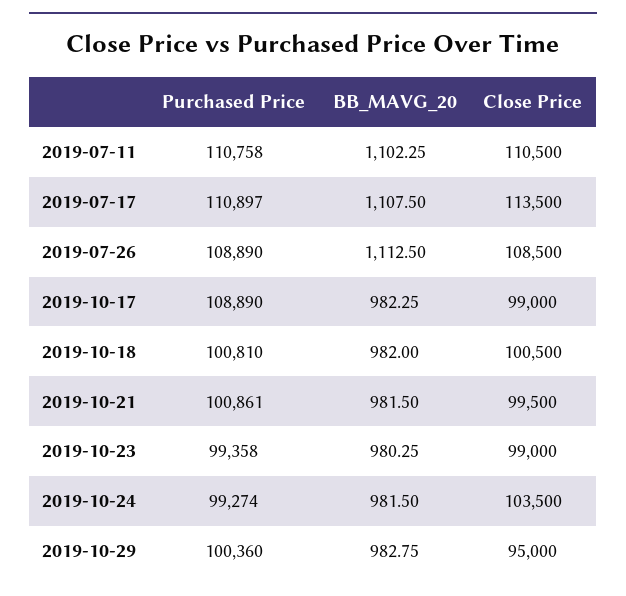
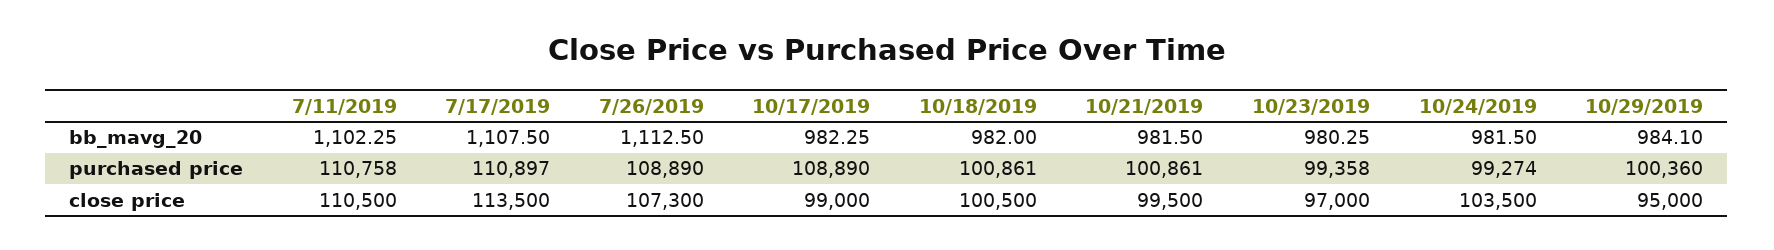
  {
    "Purchased Price": {
      "2019-07-11": 110758,
      "2019-07-17": 110897,
      "2019-07-26": 108890,
      "2019-10-17": 108890,
-     "2019-10-18": 100810,
+     "2019-10-18": 100861,
      "2019-10-21": 100861,
      "2019-10-23": 99358,
      "2019-10-24": 99274,
      "2019-10-29": 100360
    },
    "BB_MAVG_20": {
      "2019-07-11": 1102.25,
      "2019-07-17": 1107.5,
      "2019-07-26": 1112.5,
      "2019-10-17": 982.25,
      "2019-10-18": 982,
      "2019-10-21": 981.5,
      "2019-10-23": 980.25,
      "2019-10-24": 981.5,
-     "2019-10-29": 982.75
+     "2019-10-29": 984.1
    },
    "Close Price": {
      "2019-07-11": 110500,
      "2019-07-17": 113500,
-     "2019-07-26": 108500,
+     "2019-07-26": 107300,
      "2019-10-17": 99000,
      "2019-10-18": 100500,
      "2019-10-21": 99500,
-     "2019-10-23": 99000,
+     "2019-10-23": 97000,
      "2019-10-24": 103500,
      "2019-10-29": 95000
    }
  }

